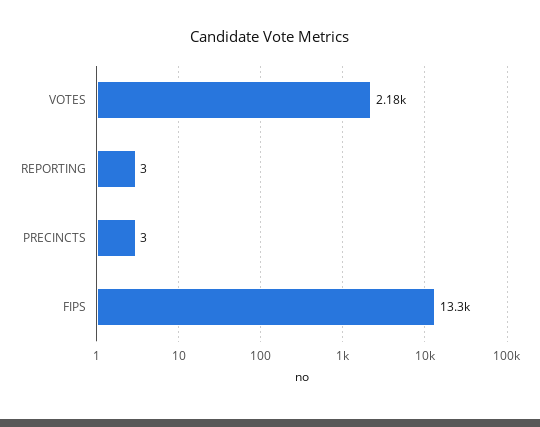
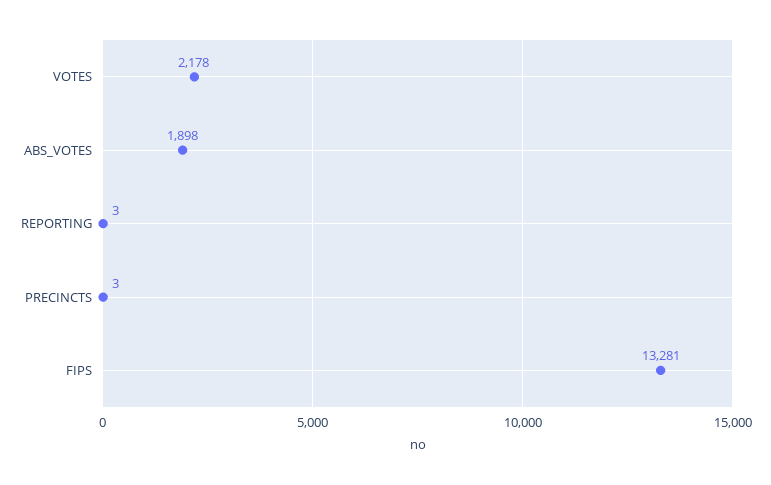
  {
    "VOTES": 2178,
    "REPORTING": 3,
    "PRECINCTS": 3,
-   "FIPS": 13281
+   "FIPS": 13281,
+   "ABS_VOTES": 1898
  }

